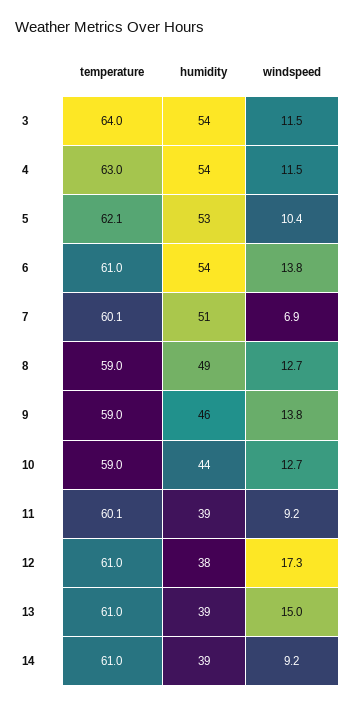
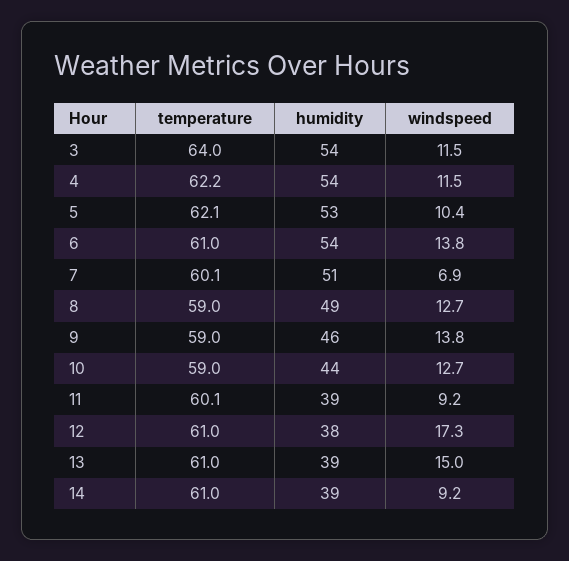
  {
    "temperature": {
      "3": 64,
-     "4": 63,
+     "4": 62.2,
      "5": 62.1,
      "6": 61,
      "7": 60.1,
      "8": 59,
      "9": 59,
      "10": 59,
      "11": 60.1,
      "12": 61,
      "13": 61,
      "14": 61
    },
    "humidity": {
      "3": 54,
      "4": 54,
      "5": 53,
      "6": 54,
      "7": 51,
      "8": 49,
      "9": 46,
      "10": 44,
      "11": 39,
      "12": 38,
      "13": 39,
      "14": 39
    },
    "windspeed": {
      "3": 11.5,
      "4": 11.5,
      "5": 10.4,
      "6": 13.8,
      "7": 6.9,
      "8": 12.7,
      "9": 13.8,
      "10": 12.7,
      "11": 9.2,
      "12": 17.3,
      "13": 15,
      "14": 9.2
    }
  }

